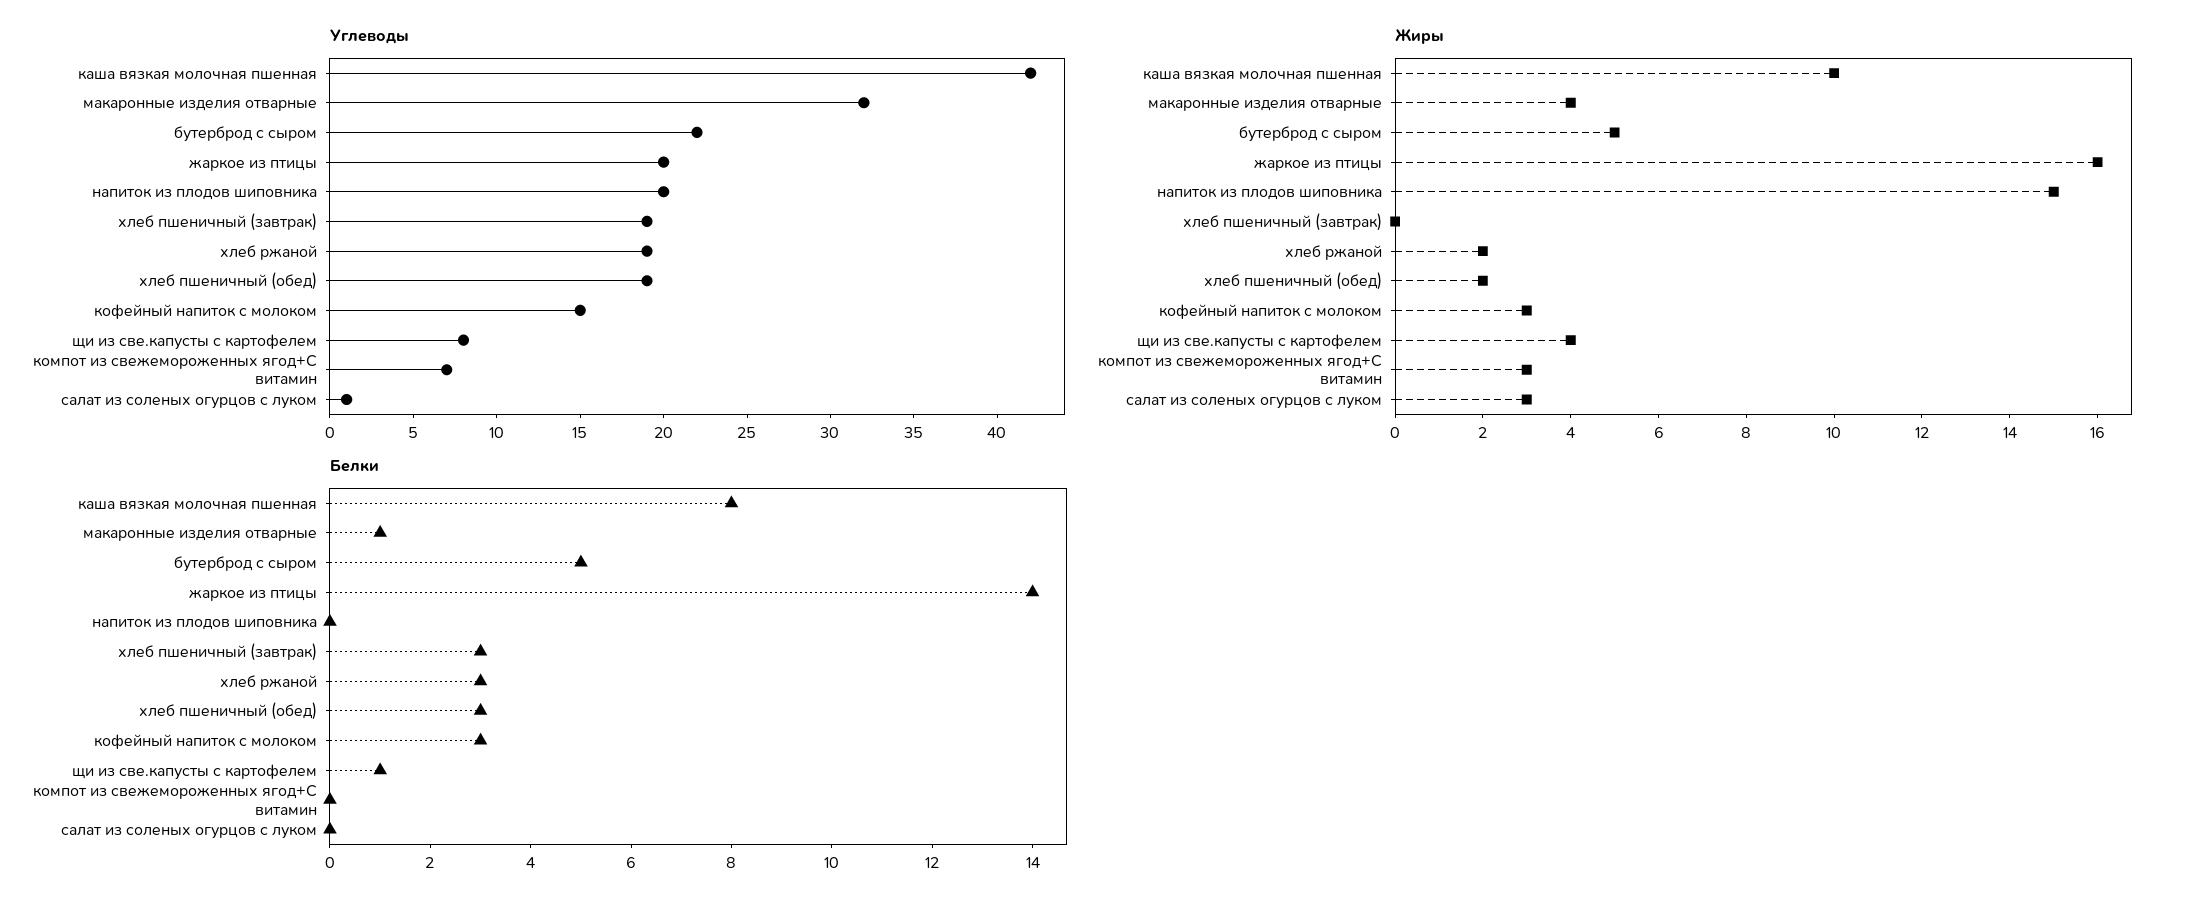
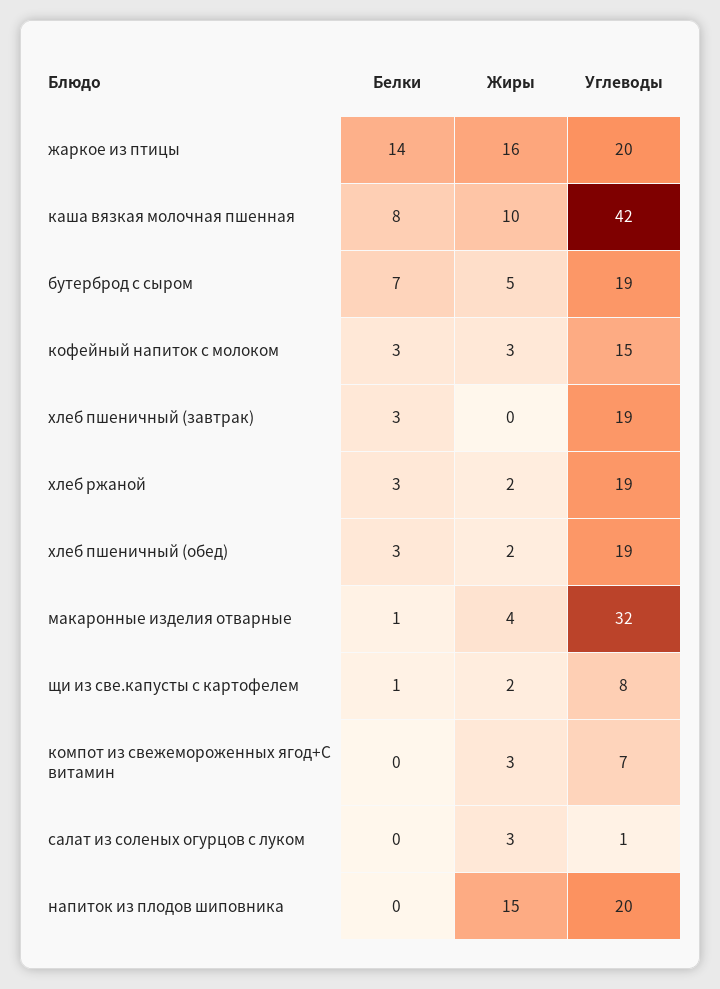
  {
    "Углеводы": {
      "каша вязкая молочная пшенная": 42,
      "макаронные изделия отварные": 32,
-     "бутерброд с сыром": 22,
+     "бутерброд с сыром": 19,
      "жаркое из птицы": 20,
      "напиток из плодов шиповника": 20,
      "хлеб пшеничный (завтрак)": 19,
      "хлеб ржаной": 19,
      "хлеб пшеничный (обед)": 19,
      "кофейный напиток с молоком": 15,
      "щи из све.капусты с картофелем": 8,
      "компот из свежемороженных ягод+С витамин": 7,
      "салат из соленых огурцов с луком": 1
    },
    "Жиры": {
      "каша вязкая молочная пшенная": 10,
      "макаронные изделия отварные": 4,
      "бутерброд с сыром": 5,
      "жаркое из птицы": 16,
      "напиток из плодов шиповника": 15,
      "хлеб пшеничный (завтрак)": 0,
      "хлеб ржаной": 2,
      "хлеб пшеничный (обед)": 2,
      "кофейный напиток с молоком": 3,
-     "щи из све.капусты с картофелем": 4,
+     "щи из све.капусты с картофелем": 2,
      "компот из свежемороженных ягод+С витамин": 3,
      "салат из соленых огурцов с луком": 3
    },
    "Белки": {
      "каша вязкая молочная пшенная": 8,
      "макаронные изделия отварные": 1,
-     "бутерброд с сыром": 5,
+     "бутерброд с сыром": 7,
      "жаркое из птицы": 14,
      "напиток из плодов шиповника": 0,
      "хлеб пшеничный (завтрак)": 3,
      "хлеб ржаной": 3,
      "хлеб пшеничный (обед)": 3,
      "кофейный напиток с молоком": 3,
      "щи из све.капусты с картофелем": 1,
      "компот из свежемороженных ягод+С витамин": 0,
      "салат из соленых огурцов с луком": 0
    }
  }

